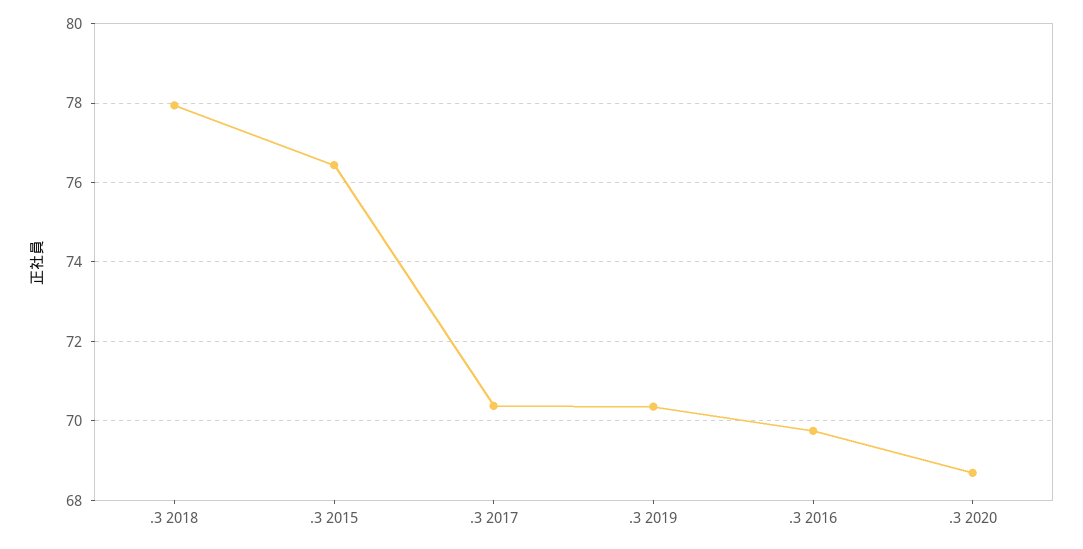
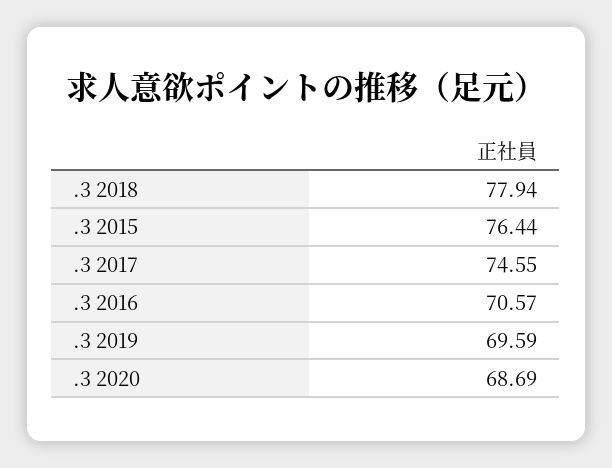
  {
    ".3 2018": 77.94,
    ".3 2015": 76.44,
-   ".3 2017": 70.4,
+   ".3 2017": 74.55,
-   ".3 2019": 70.4,
+   ".3 2019": 69.59,
-   ".3 2016": 69.8,
+   ".3 2016": 70.57,
    ".3 2020": 68.69
  }

